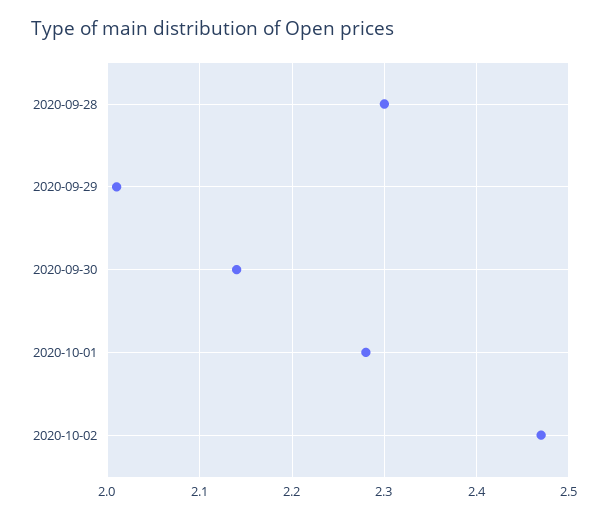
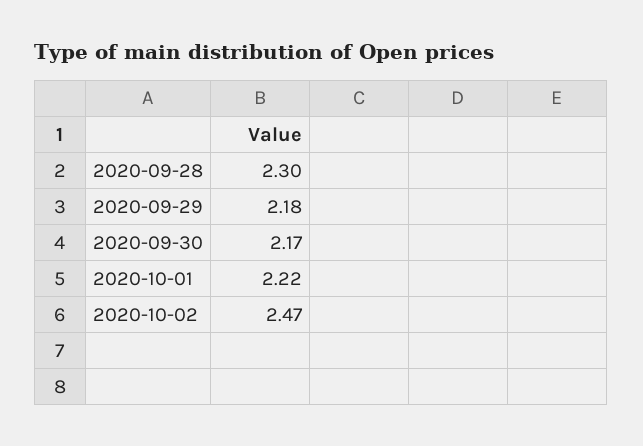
  {
    "2020-09-28": 2.3,
-   "2020-09-29": 2.01,
+   "2020-09-29": 2.18,
-   "2020-09-30": 2.14,
+   "2020-09-30": 2.17,
-   "2020-10-01": 2.28,
+   "2020-10-01": 2.22,
    "2020-10-02": 2.47
  }

